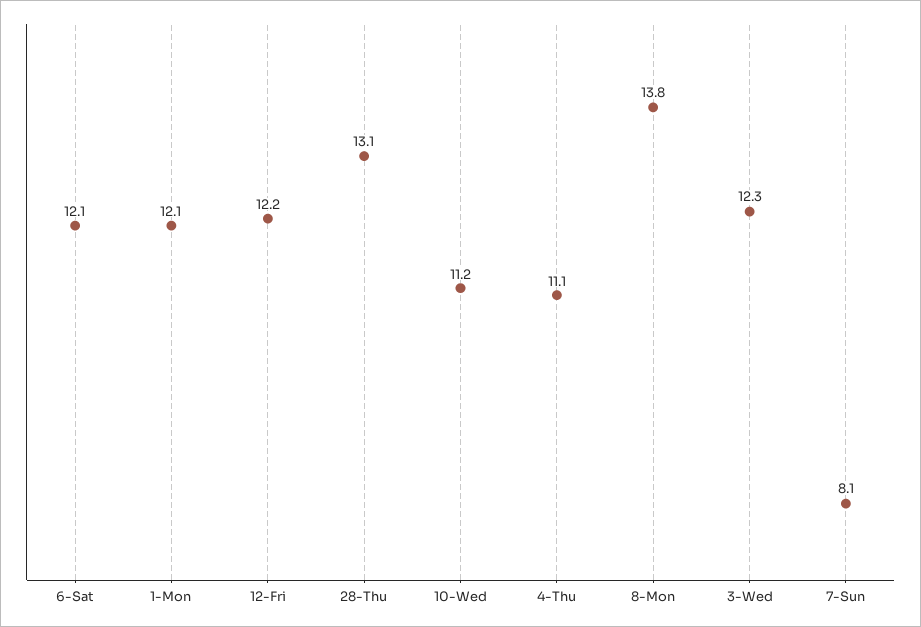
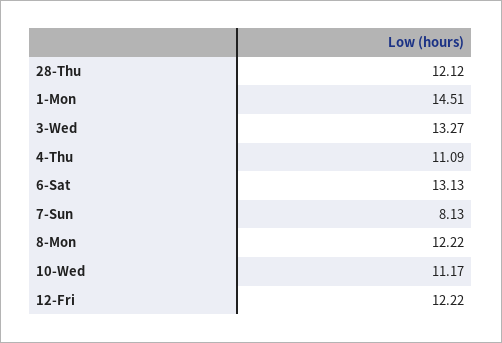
  {
-   "6-Sat": 12.1,
+   "6-Sat": 13.13,
-   "1-Mon": 12.1,
+   "1-Mon": 14.51,
    "12-Fri": 12.22,
-   "28-Thu": 13.1,
+   "28-Thu": 12.12,
    "10-Wed": 11.17,
    "4-Thu": 11.09,
-   "8-Mon": 13.8,
+   "8-Mon": 12.22,
-   "3-Wed": 12.3,
+   "3-Wed": 13.27,
    "7-Sun": 8.13
  }

